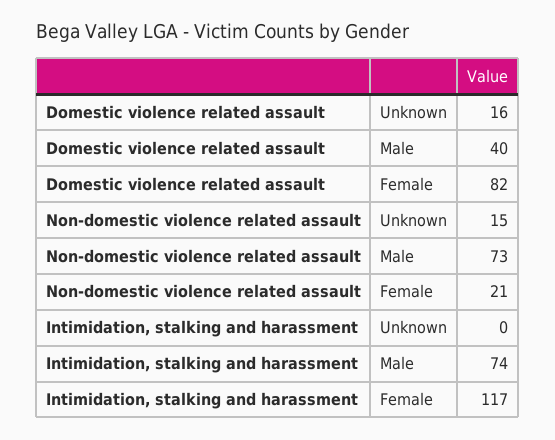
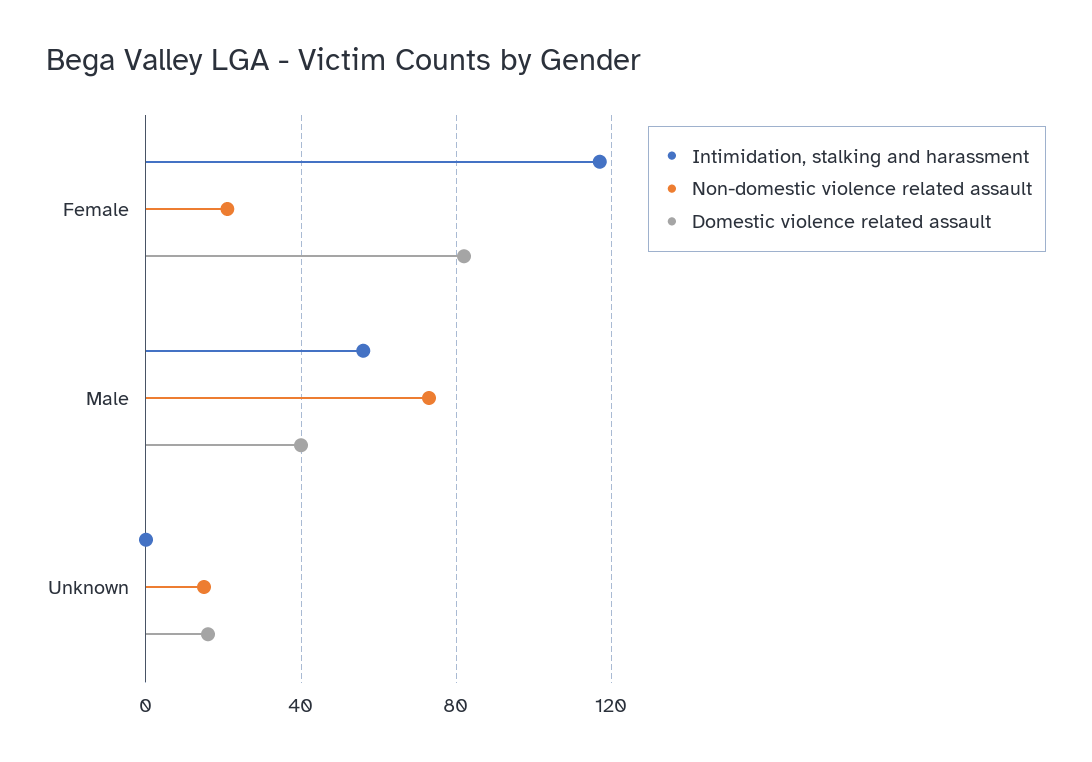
  {
    "Domestic violence related assault": {
      "Unknown": 16,
      "Male": 40,
      "Female": 82
    },
    "Non-domestic violence related assault": {
      "Unknown": 15,
      "Male": 73,
      "Female": 21
    },
    "Intimidation, stalking and harassment": {
      "Unknown": 0,
-     "Male": 74,
+     "Male": 55,
      "Female": 117
    }
  }

